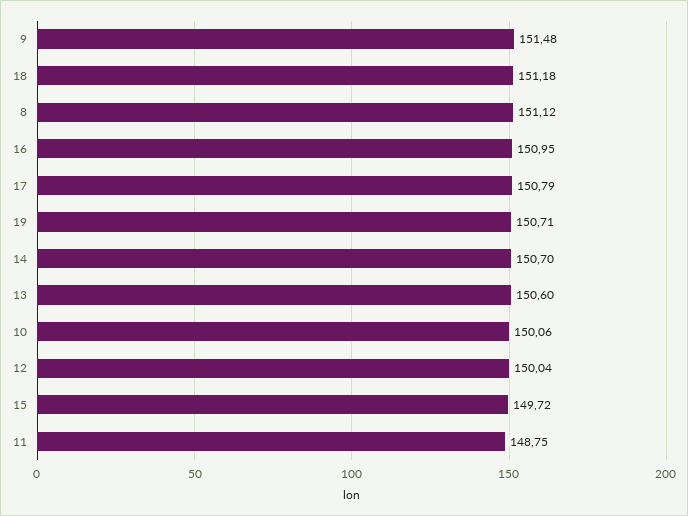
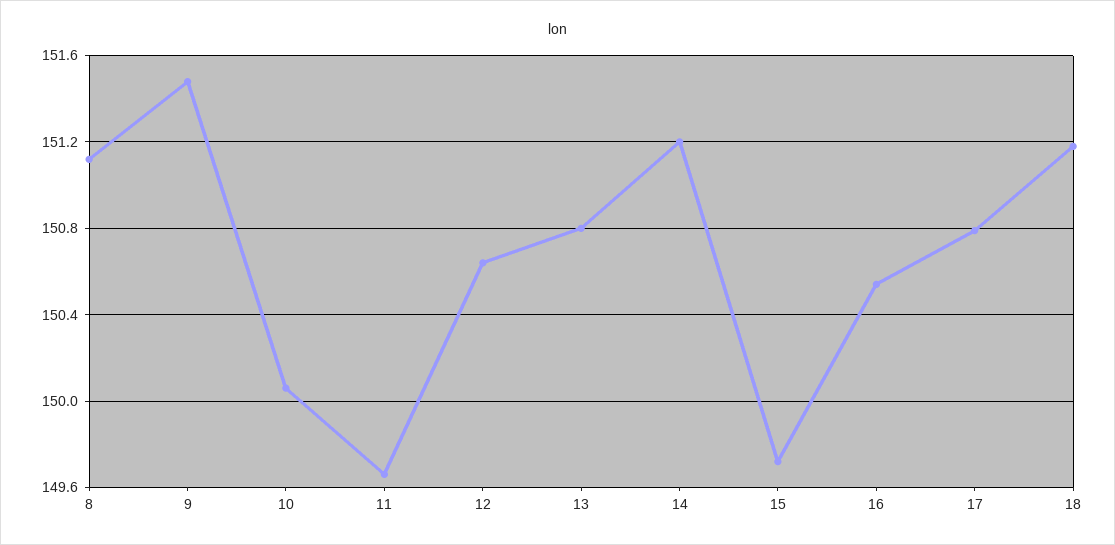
  {
    "9": 151.48,
    "18": 151.18,
    "8": 151.12,
-   "16": 150.95,
+   "16": 150.55,
    "17": 150.79,
-   "19": 150.71,
-   "14": 150.7,
+   "14": 151.2,
-   "13": 150.6,
+   "13": 150.8,
    "10": 150.06,
-   "12": 150.04,
+   "12": 150.65,
    "15": 149.72,
-   "11": 148.75
+   "11": 149.65
  }

